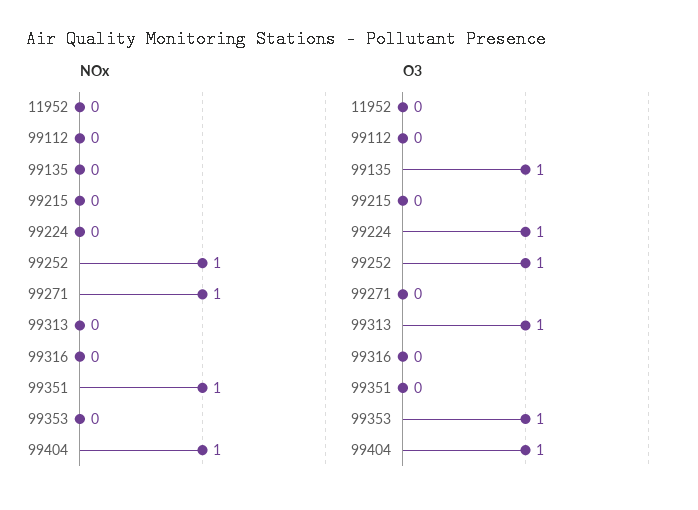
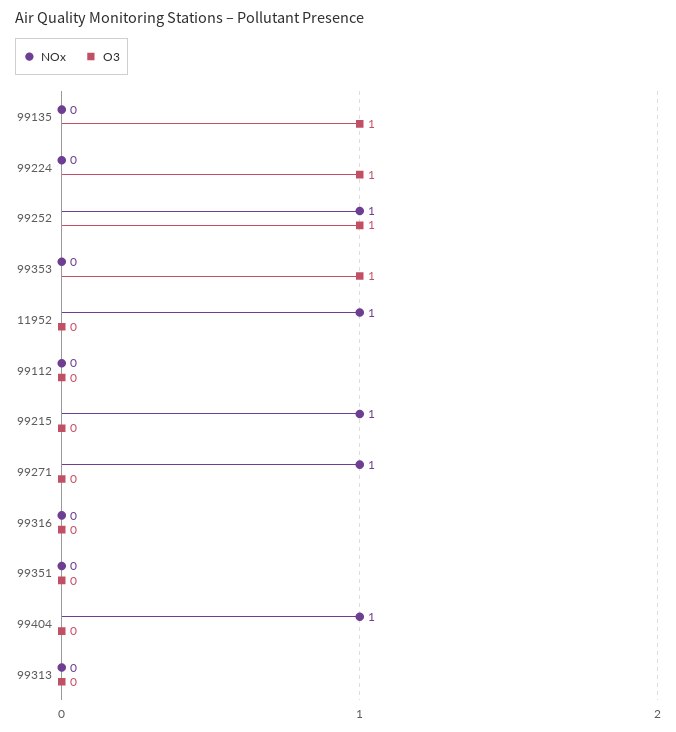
  {
    "NOx": {
-     "11952": 0,
+     "11952": 1,
      "99112": 0,
      "99135": 0,
-     "99215": 0,
+     "99215": 1,
      "99224": 0,
      "99252": 1,
      "99271": 1,
      "99313": 0,
      "99316": 0,
-     "99351": 1,
+     "99351": 0,
      "99353": 0,
      "99404": 1
    },
    "O3": {
      "11952": 0,
      "99112": 0,
      "99135": 1,
      "99215": 0,
      "99224": 1,
      "99252": 1,
      "99271": 0,
-     "99313": 1,
+     "99313": 0,
      "99316": 0,
      "99351": 0,
      "99353": 1,
-     "99404": 1
+     "99404": 0
    }
  }

